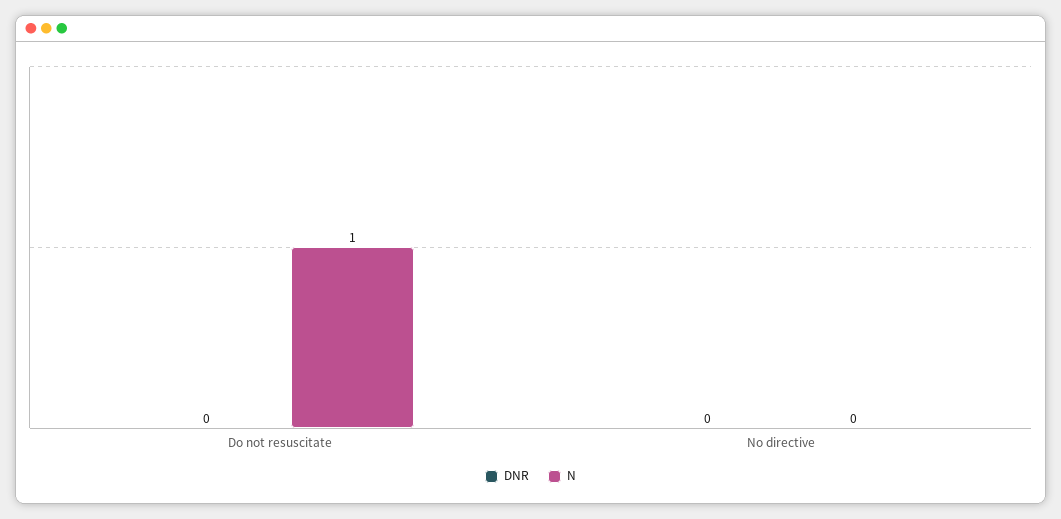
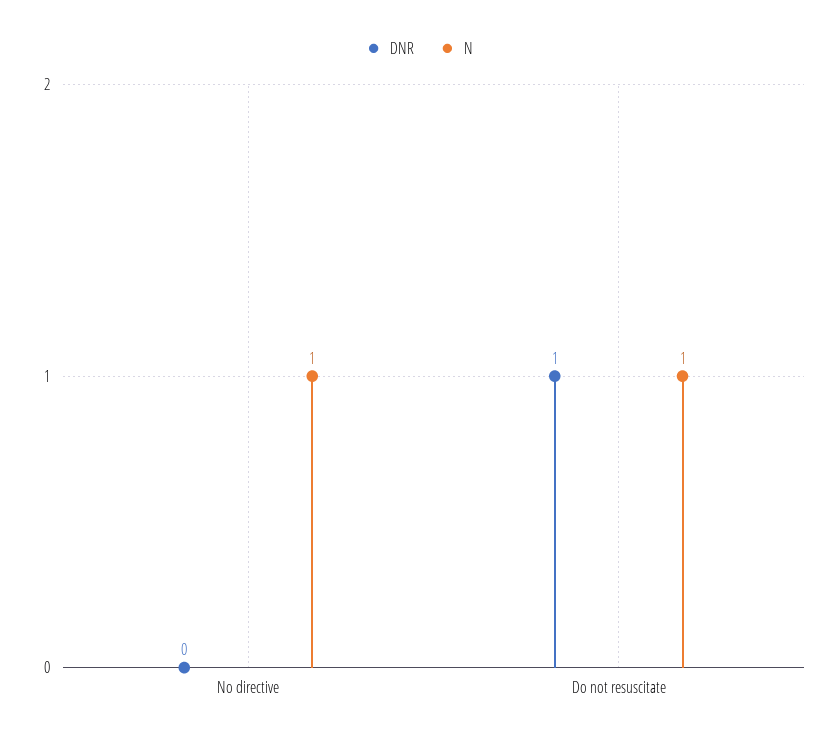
  {
    "DNR": {
-     "Do not resuscitate": 0,
+     "Do not resuscitate": 1,
      "No directive": 0
    },
    "N": {
      "Do not resuscitate": 1,
-     "No directive": 0
+     "No directive": 1
    }
  }

